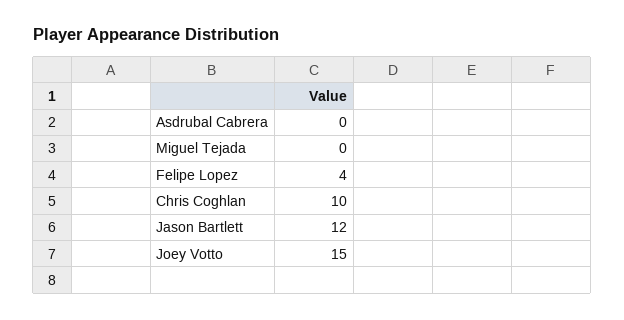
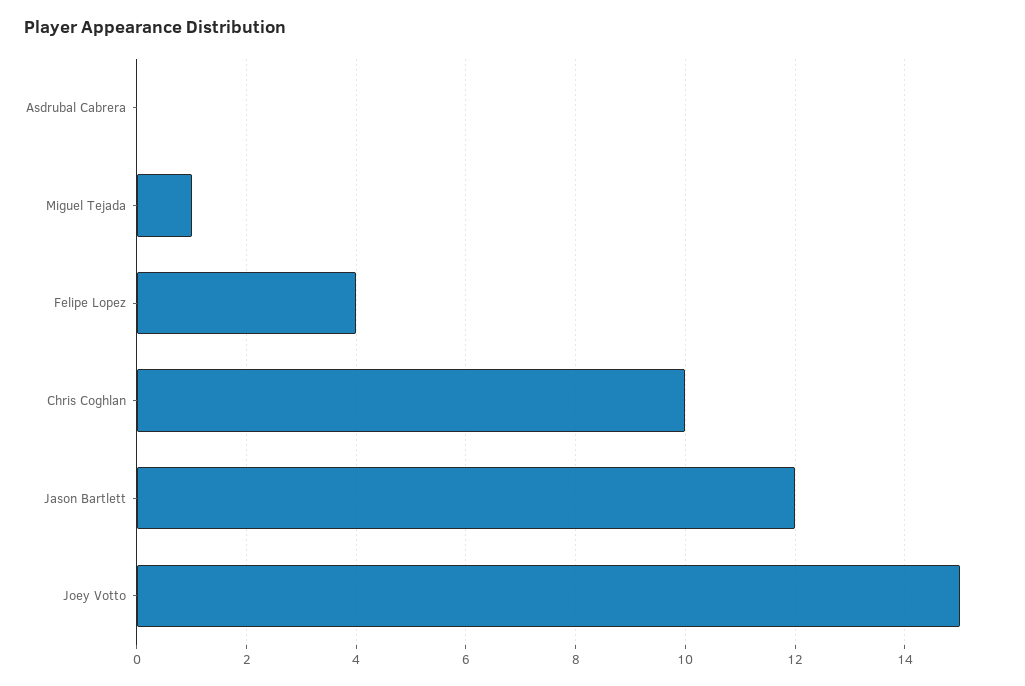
  {
    "Asdrubal Cabrera": 0,
-   "Miguel Tejada": 0,
+   "Miguel Tejada": 1,
    "Felipe Lopez": 4,
    "Chris Coghlan": 10,
    "Jason Bartlett": 12,
    "Joey Votto": 15
  }

